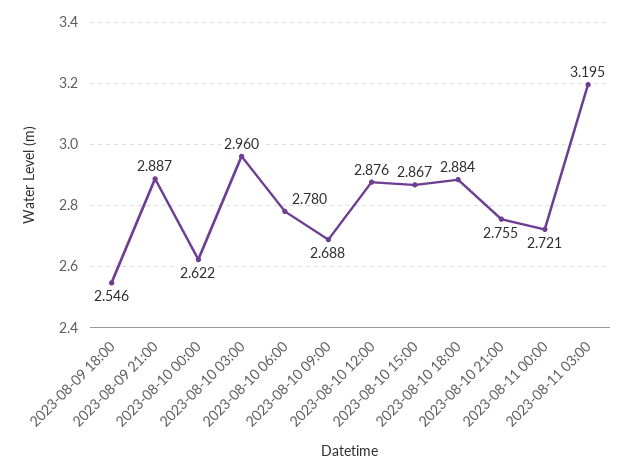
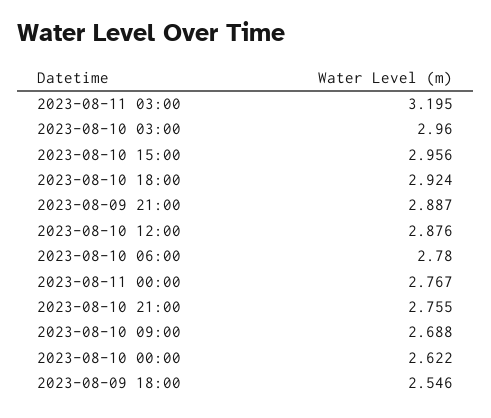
  {
    "2023-08-09 18:00": 2.546,
    "2023-08-09 21:00": 2.887,
    "2023-08-10 00:00": 2.622,
    "2023-08-10 03:00": 2.96,
    "2023-08-10 06:00": 2.78,
    "2023-08-10 09:00": 2.688,
    "2023-08-10 12:00": 2.876,
-   "2023-08-10 15:00": 2.867,
+   "2023-08-10 15:00": 2.956,
-   "2023-08-10 18:00": 2.884,
+   "2023-08-10 18:00": 2.924,
    "2023-08-10 21:00": 2.755,
-   "2023-08-11 00:00": 2.721,
+   "2023-08-11 00:00": 2.767,
    "2023-08-11 03:00": 3.195
  }

